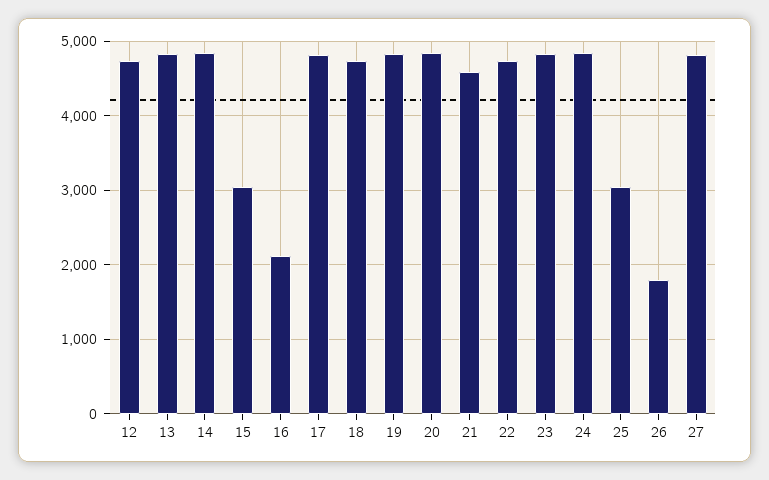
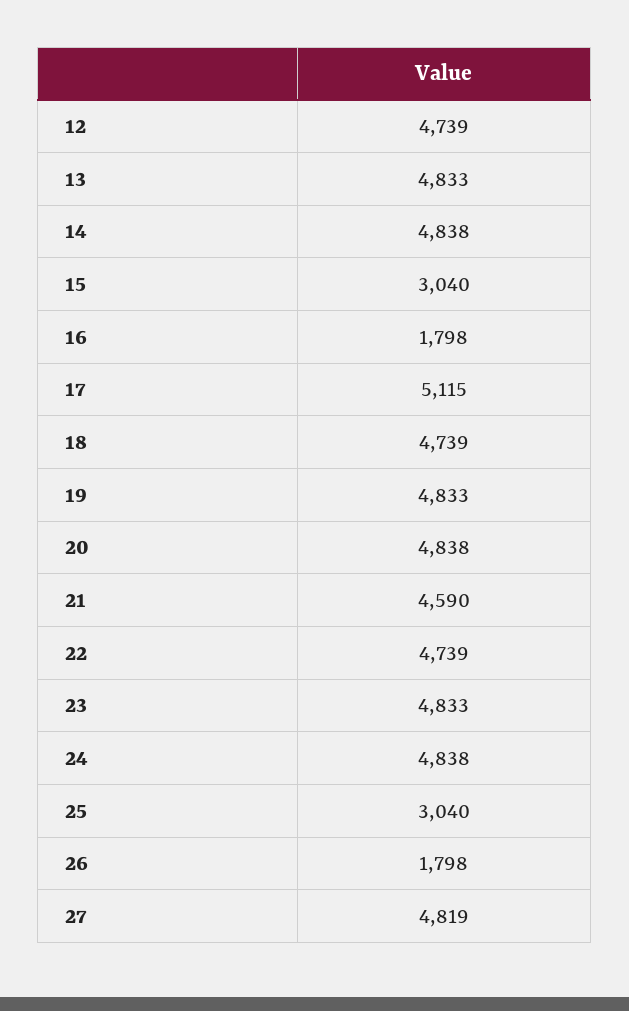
  {
    "12": 4739,
    "13": 4833,
    "14": 4838,
    "15": 3040,
-   "16": 2100,
+   "16": 1798,
-   "17": 4800,
+   "17": 5115,
    "18": 4739,
    "19": 4833,
    "20": 4838,
    "21": 4590,
    "22": 4739,
    "23": 4833,
    "24": 4838,
    "25": 3040,
    "26": 1798,
    "27": 4819
  }

